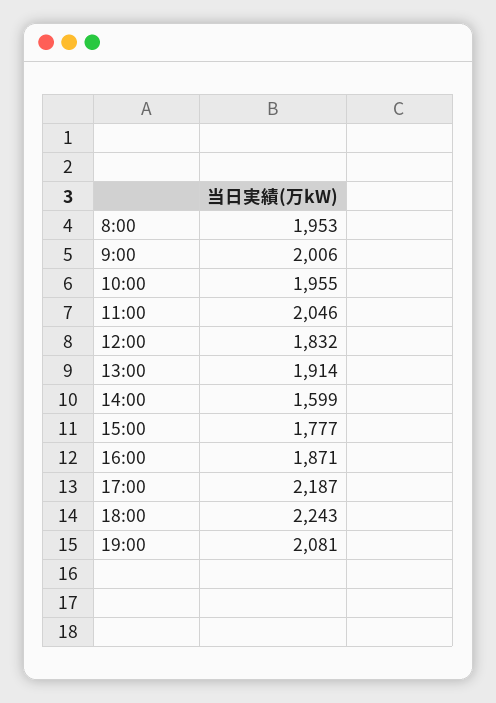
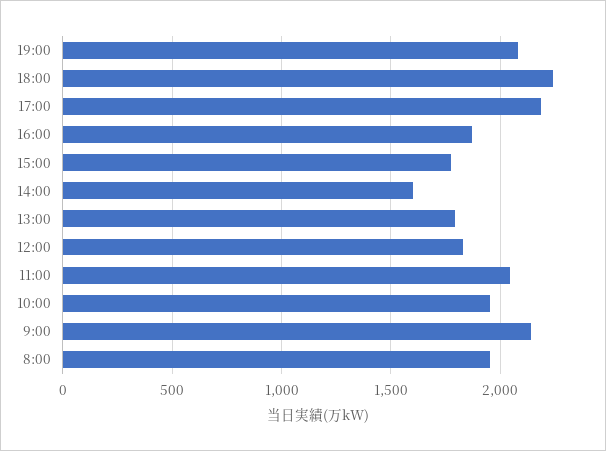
  {
    "8:00": 1953,
-   "9:00": 2006,
+   "9:00": 2150,
    "10:00": 1955,
    "11:00": 2046,
    "12:00": 1832,
-   "13:00": 1914,
+   "13:00": 1800,
    "14:00": 1599,
    "15:00": 1777,
    "16:00": 1871,
    "17:00": 2187,
    "18:00": 2243,
    "19:00": 2081
  }

